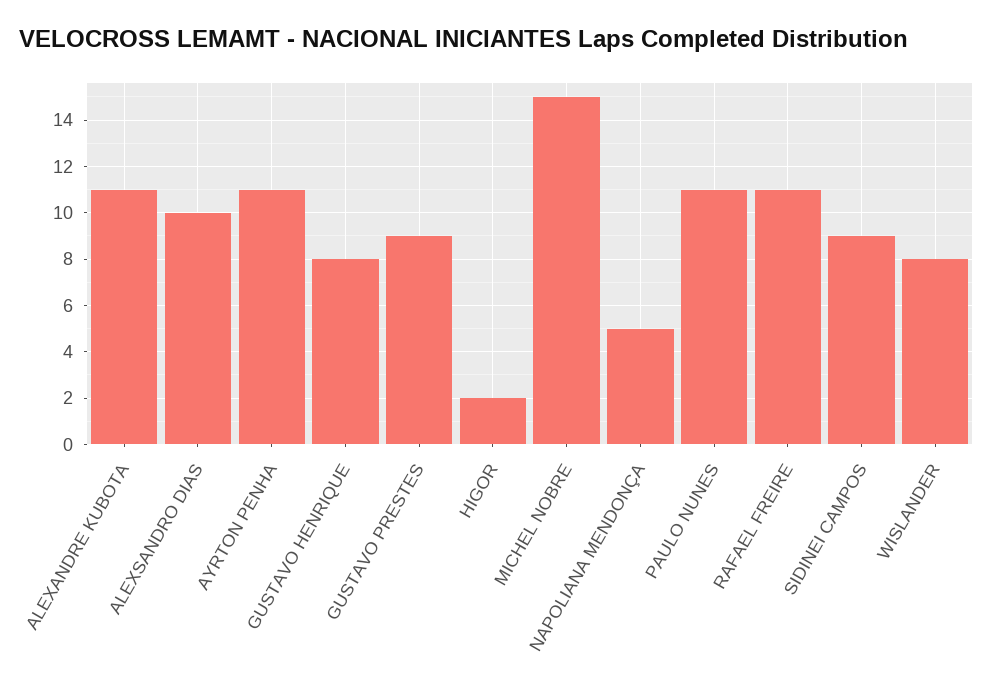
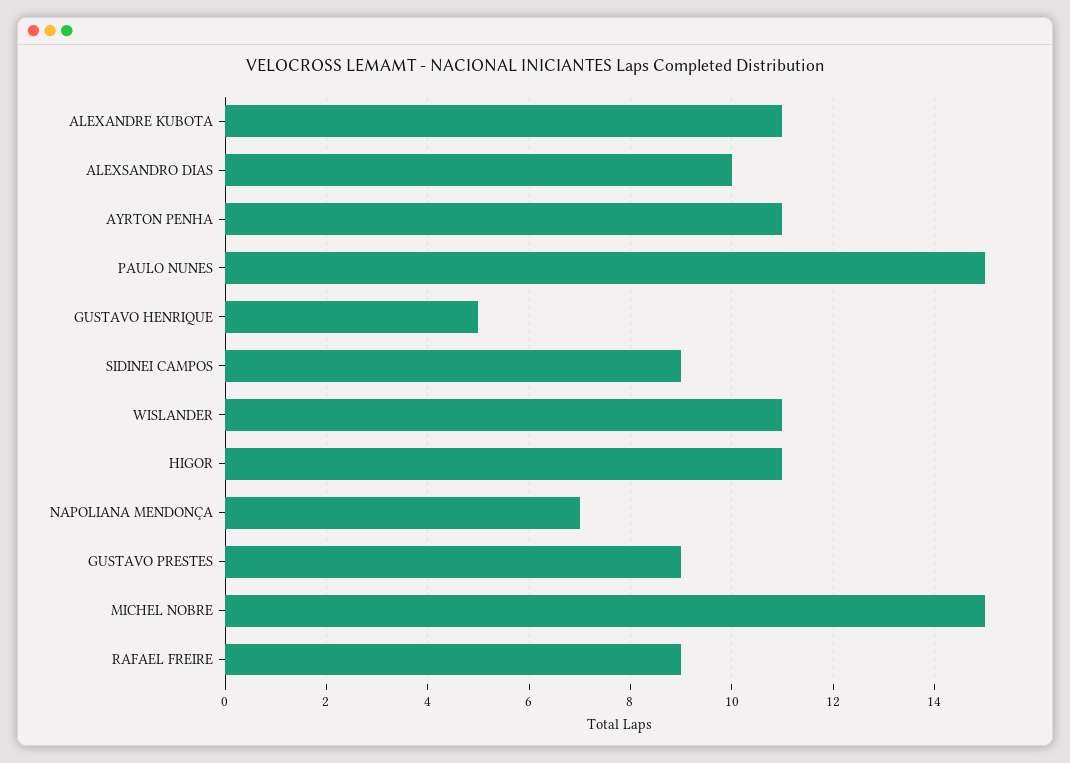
  {
    "ALEXANDRE KUBOTA": 11,
    "ALEXSANDRO DIAS": 10,
    "AYRTON PENHA": 11,
-   "GUSTAVO HENRIQUE": 8,
+   "GUSTAVO HENRIQUE": 5,
    "GUSTAVO PRESTES": 9,
-   "HIGOR": 2,
+   "HIGOR": 11,
    "MICHEL NOBRE": 15,
-   "NAPOLIANA MENDONÇA": 5,
+   "NAPOLIANA MENDONÇA": 7,
-   "PAULO NUNES": 11,
+   "PAULO NUNES": 15,
-   "RAFAEL FREIRE": 11,
+   "RAFAEL FREIRE": 9,
    "SIDINEI CAMPOS": 9,
-   "WISLANDER": 8
+   "WISLANDER": 11
  }

